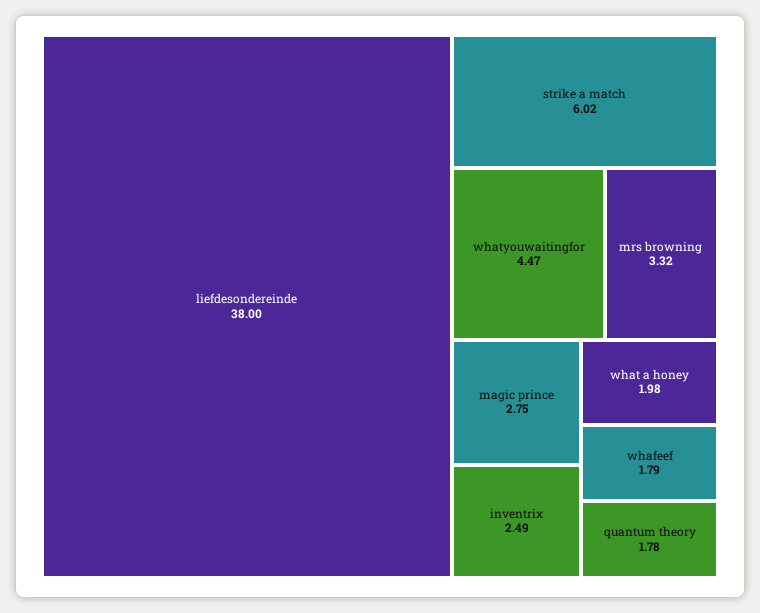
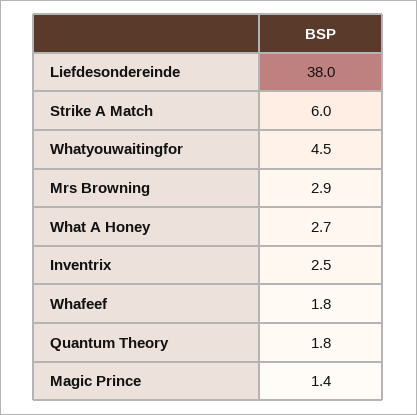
  {
    "liefdesondereinde": 38,
    "strike a match": 6.02,
    "whatyouwaitingfor": 4.47,
-   "mrs browning": 3.32,
+   "mrs browning": 2.9,
-   "magic prince": 2.75,
+   "magic prince": 1.4,
    "inventrix": 2.49,
-   "what a honey": 1.98,
+   "what a honey": 2.7,
    "whafeef": 1.79,
    "quantum theory": 1.78
  }

